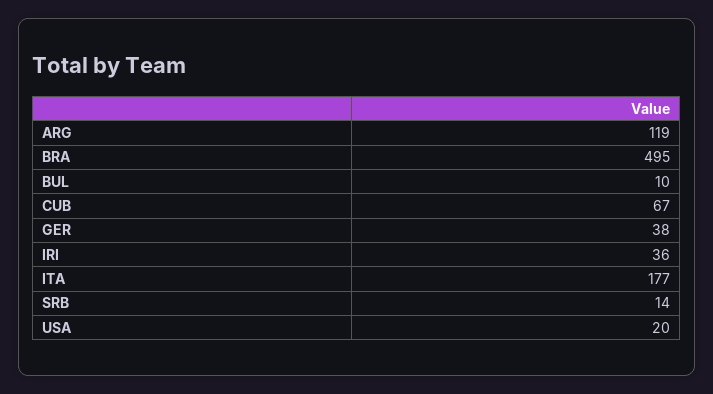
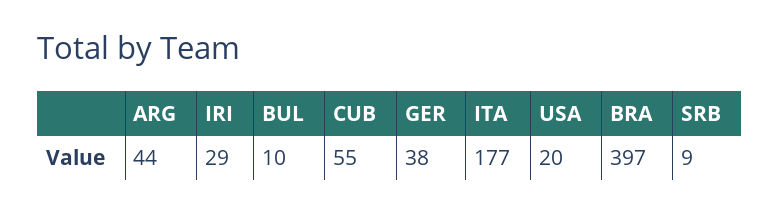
  {
-   "ARG": 119,
+   "ARG": 44,
-   "BRA": 495,
+   "BRA": 397,
    "BUL": 10,
-   "CUB": 67,
+   "CUB": 55,
    "GER": 38,
-   "IRI": 36,
+   "IRI": 29,
    "ITA": 177,
-   "SRB": 14,
+   "SRB": 9,
    "USA": 20
  }

